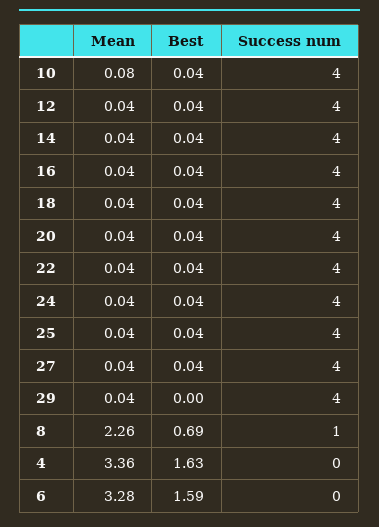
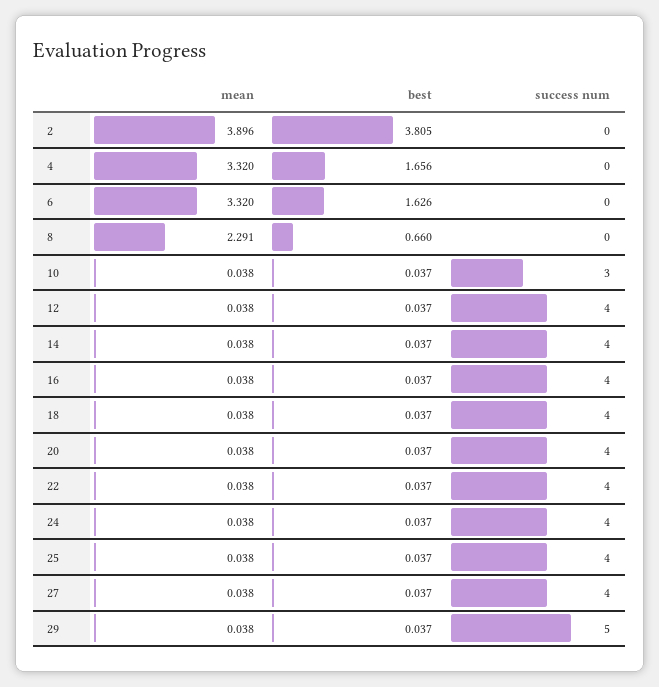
  {
    "Mean": {
-     "10": 0.08,
+     "10": 0.038,
      "12": 0.038,
      "14": 0.038,
      "16": 0.038,
      "18": 0.038,
      "20": 0.038,
      "22": 0.038,
      "24": 0.038,
      "25": 0.038,
      "27": 0.038,
      "29": 0.038,
-     "8": 2.26,
+     "8": 2.291,
-     "4": 3.36,
+     "4": 3.32,
-     "6": 3.28
+     "6": 3.32,
+     "2": 3.896
    },
    "Best": {
      "10": 0.037,
      "12": 0.037,
      "14": 0.037,
      "16": 0.037,
      "18": 0.037,
      "20": 0.037,
      "22": 0.037,
      "24": 0.037,
      "25": 0.037,
      "27": 0.037,
-     "29": 0,
+     "29": 0.037,
-     "8": 0.69,
+     "8": 0.66,
-     "4": 1.63,
+     "4": 1.656,
-     "6": 1.59
+     "6": 1.626,
+     "2": 3.805
    },
    "Success num": {
-     "10": 4,
+     "10": 3,
      "12": 4,
      "14": 4,
      "16": 4,
      "18": 4,
      "20": 4,
      "22": 4,
      "24": 4,
      "25": 4,
      "27": 4,
-     "29": 4,
+     "29": 5,
-     "8": 1,
+     "8": 0,
      "4": 0,
-     "6": 0
+     "6": 0,
+     "2": 0
    }
  }

